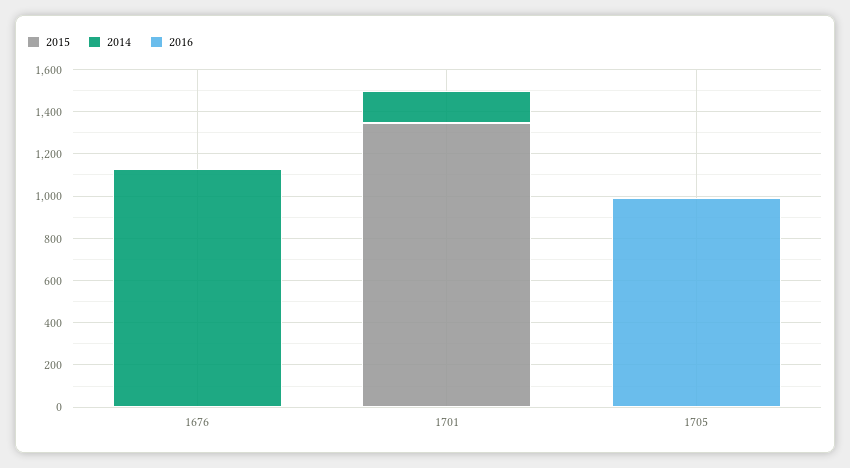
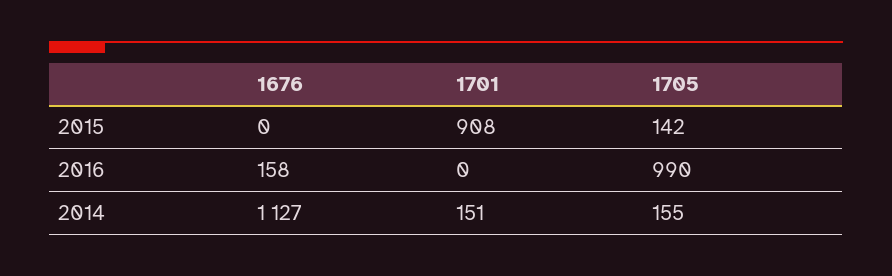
  {
    "2015": {
      "1676": 0,
-     "1701": 1350,
+     "1701": 908,
-     "1705": 0
+     "1705": 142
    },
    "2014": {
      "1676": 1127,
      "1701": 151,
-     "1705": 0
+     "1705": 155
    },
    "2016": {
-     "1676": 0,
+     "1676": 158,
      "1701": 0,
      "1705": 990
    }
  }

